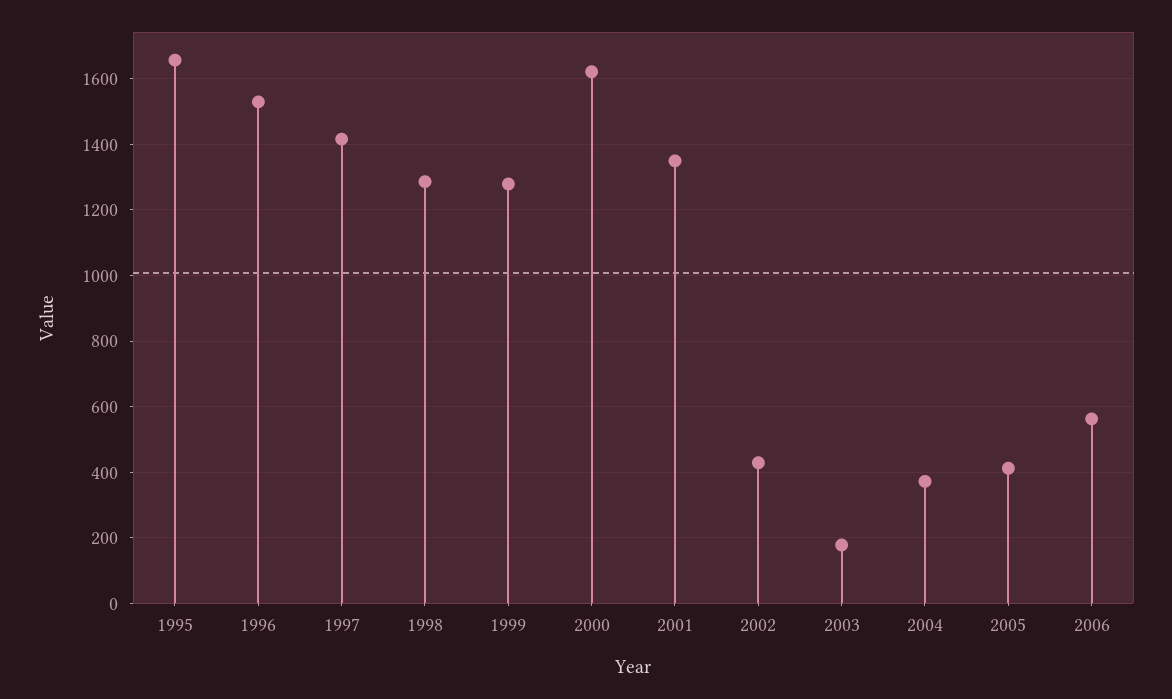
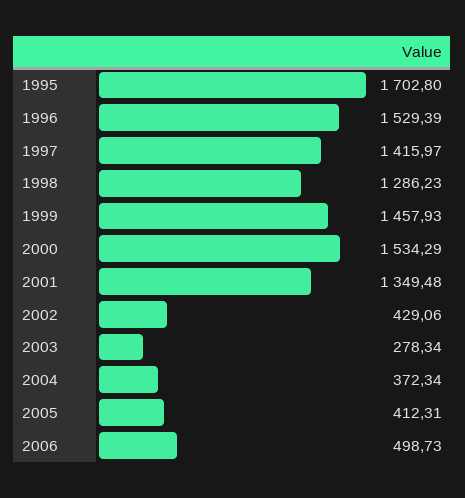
  {
-   "1995": 1660,
+   "1995": 1702.8,
    "1996": 1529.39,
    "1997": 1415.97,
    "1998": 1286.23,
-   "1999": 1280,
+   "1999": 1457.93,
-   "2000": 1620,
+   "2000": 1534.29,
    "2001": 1349.48,
    "2002": 429.06,
-   "2003": 180,
+   "2003": 278.34,
    "2004": 372.34,
    "2005": 412.31,
-   "2006": 560
+   "2006": 498.73
  }

